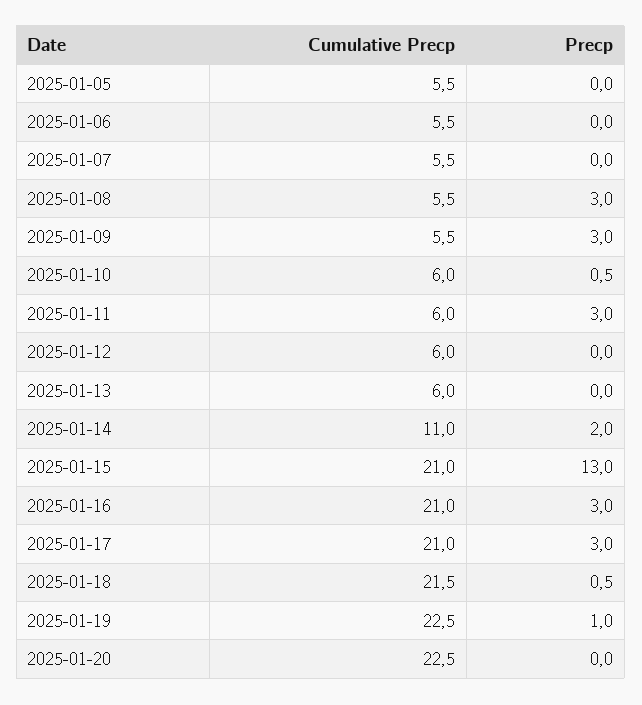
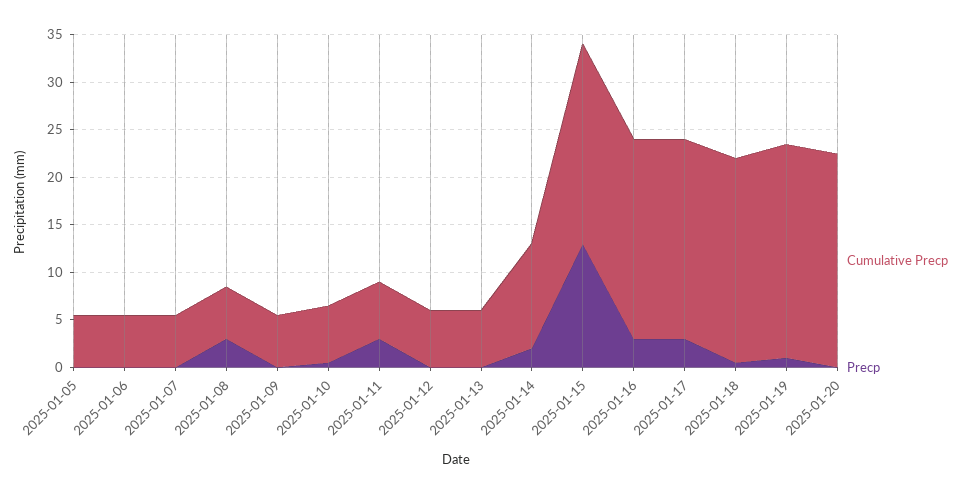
  {
    "Cumulative Precp": {
      "2025-01-05": 5.5,
      "2025-01-06": 5.5,
      "2025-01-07": 5.5,
      "2025-01-08": 5.5,
      "2025-01-09": 5.5,
      "2025-01-10": 6,
      "2025-01-11": 6,
      "2025-01-12": 6,
      "2025-01-13": 6,
      "2025-01-14": 11,
      "2025-01-15": 21,
      "2025-01-16": 21,
      "2025-01-17": 21,
      "2025-01-18": 21.5,
      "2025-01-19": 22.5,
      "2025-01-20": 22.5
    },
    "Precp": {
      "2025-01-05": 0,
      "2025-01-06": 0,
      "2025-01-07": 0,
      "2025-01-08": 3,
-     "2025-01-09": 3,
+     "2025-01-09": 0,
      "2025-01-10": 0.5,
      "2025-01-11": 3,
      "2025-01-12": 0,
      "2025-01-13": 0,
      "2025-01-14": 2,
      "2025-01-15": 13,
      "2025-01-16": 3,
      "2025-01-17": 3,
      "2025-01-18": 0.5,
      "2025-01-19": 1,
      "2025-01-20": 0
    }
  }

